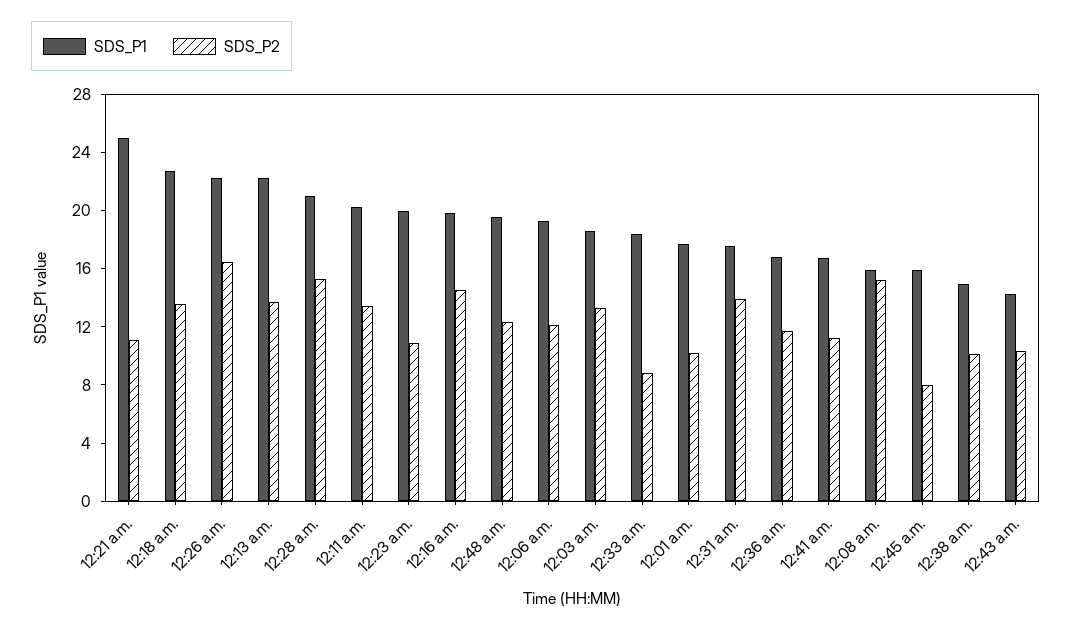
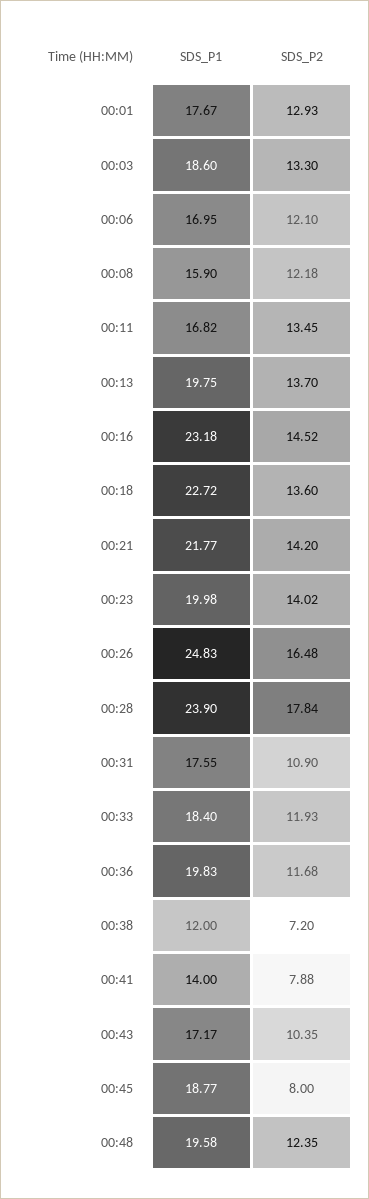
  {
    "SDS_P1": {
-     "12:21 a.m.": 25,
+     "12:21 a.m.": 21.77,
      "12:18 a.m.": 22.72,
-     "12:26 a.m.": 22,
+     "12:26 a.m.": 24.83,
-     "12:13 a.m.": 22,
+     "12:13 a.m.": 19.75,
-     "12:28 a.m.": 21,
+     "12:28 a.m.": 23.9,
-     "12:11 a.m.": 20,
+     "12:11 a.m.": 16.82,
      "12:23 a.m.": 19.98,
-     "12:16 a.m.": 20,
+     "12:16 a.m.": 23.18,
      "12:48 a.m.": 19.58,
-     "12:06 a.m.": 19,
+     "12:06 a.m.": 16.95,
      "12:03 a.m.": 18.6,
      "12:33 a.m.": 18.4,
      "12:01 a.m.": 17.67,
      "12:31 a.m.": 17.55,
-     "12:36 a.m.": 17,
+     "12:36 a.m.": 19.83,
-     "12:41 a.m.": 17,
+     "12:41 a.m.": 14,
      "12:08 a.m.": 15.9,
-     "12:45 a.m.": 16,
+     "12:45 a.m.": 18.77,
-     "12:38 a.m.": 15,
+     "12:38 a.m.": 12,
-     "12:43 a.m.": 14
+     "12:43 a.m.": 17.17
    },
    "SDS_P2": {
-     "12:21 a.m.": 11,
+     "12:21 a.m.": 14.2,
      "12:18 a.m.": 13.6,
      "12:26 a.m.": 16.48,
      "12:13 a.m.": 13.7,
-     "12:28 a.m.": 15,
+     "12:28 a.m.": 17.84,
      "12:11 a.m.": 13.45,
-     "12:23 a.m.": 11,
+     "12:23 a.m.": 14.02,
      "12:16 a.m.": 14.52,
      "12:48 a.m.": 12.35,
      "12:06 a.m.": 12.1,
      "12:03 a.m.": 13.3,
-     "12:33 a.m.": 9,
+     "12:33 a.m.": 11.93,
-     "12:01 a.m.": 10,
+     "12:01 a.m.": 12.93,
-     "12:31 a.m.": 14,
+     "12:31 a.m.": 10.9,
      "12:36 a.m.": 11.68,
-     "12:41 a.m.": 11,
+     "12:41 a.m.": 7.88,
-     "12:08 a.m.": 15,
+     "12:08 a.m.": 12.18,
      "12:45 a.m.": 8,
-     "12:38 a.m.": 10,
+     "12:38 a.m.": 7.2,
      "12:43 a.m.": 10.35
    }
  }

